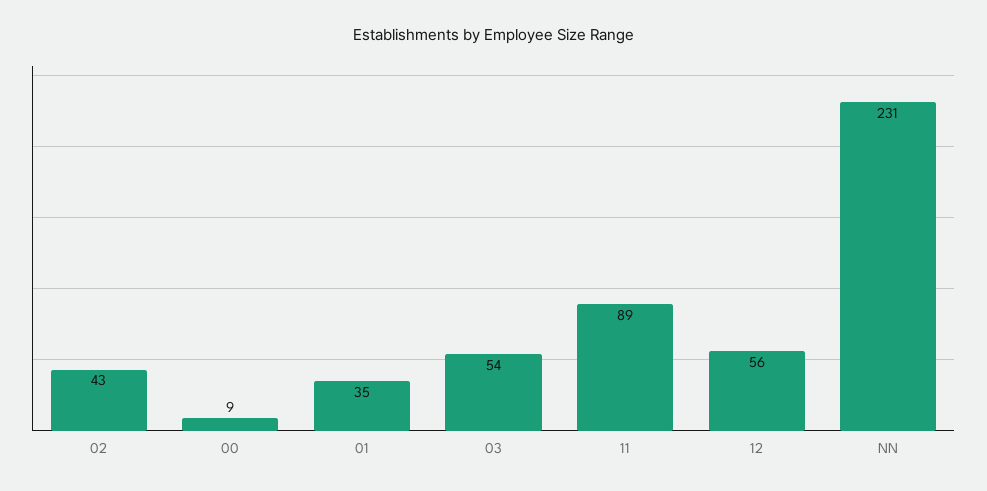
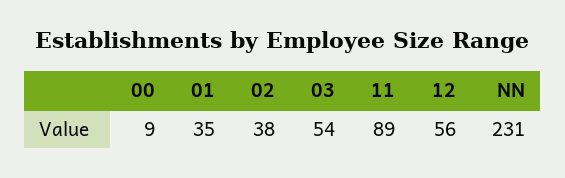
  {
-   "02": 43,
+   "02": 38,
    "00": 9,
    "01": 35,
    "03": 54,
    "11": 89,
    "12": 56,
    "NN": 231
  }

